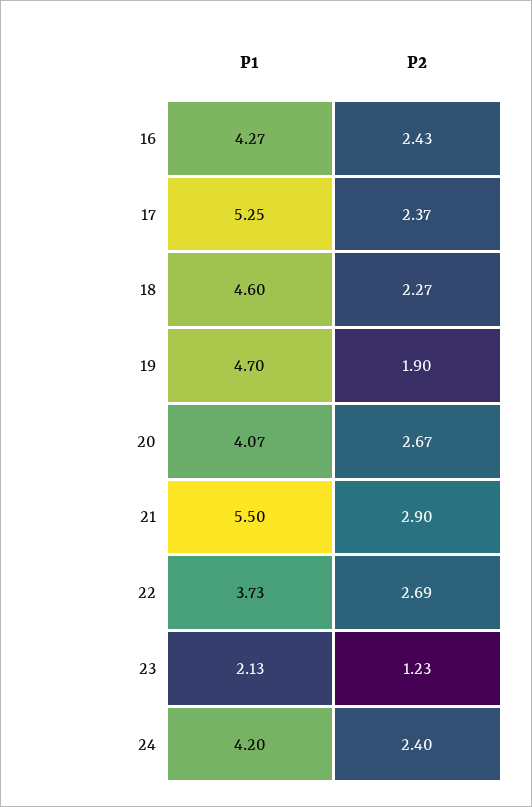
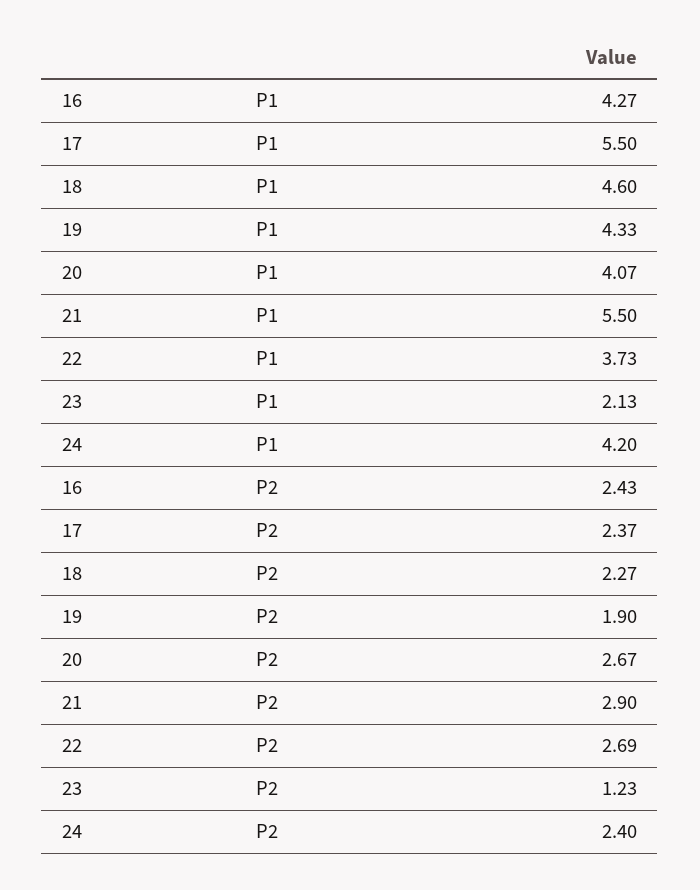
  {
    "P1": {
      "16": 4.27,
-     "17": 5.25,
+     "17": 5.5,
      "18": 4.6,
-     "19": 4.7,
+     "19": 4.33,
      "20": 4.07,
      "21": 5.5,
      "22": 3.73,
      "23": 2.13,
      "24": 4.2
    },
    "P2": {
      "16": 2.43,
      "17": 2.37,
      "18": 2.27,
      "19": 1.9,
      "20": 2.67,
      "21": 2.9,
      "22": 2.69,
      "23": 1.23,
      "24": 2.4
    }
  }

